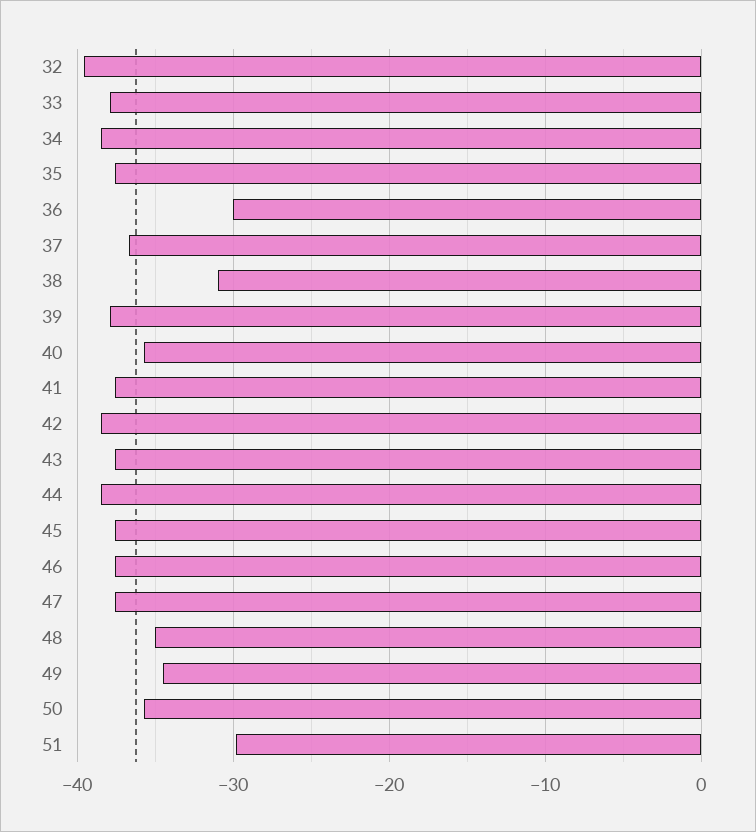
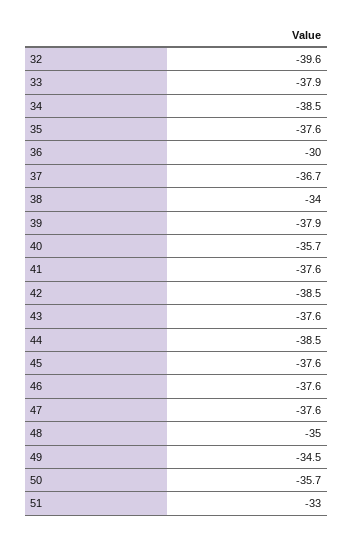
  {
    "32": -39.6,
    "33": -37.9,
    "34": -38.5,
    "35": -37.6,
    "36": -30,
    "37": -36.7,
-   "38": -31,
+   "38": -34,
    "39": -37.9,
    "40": -35.7,
    "41": -37.6,
    "42": -38.5,
    "43": -37.6,
    "44": -38.5,
    "45": -37.6,
    "46": -37.6,
    "47": -37.6,
    "48": -35,
    "49": -34.5,
    "50": -35.7,
-   "51": -30
+   "51": -33
  }

